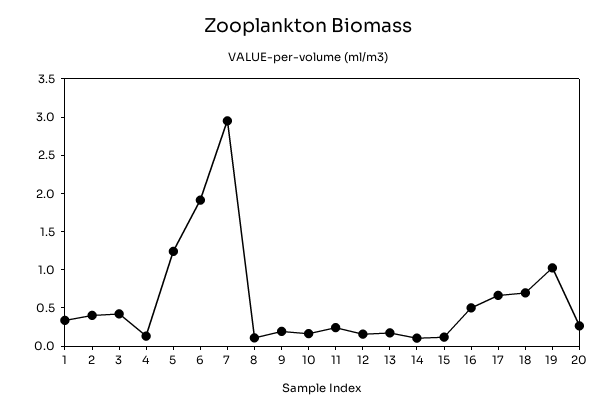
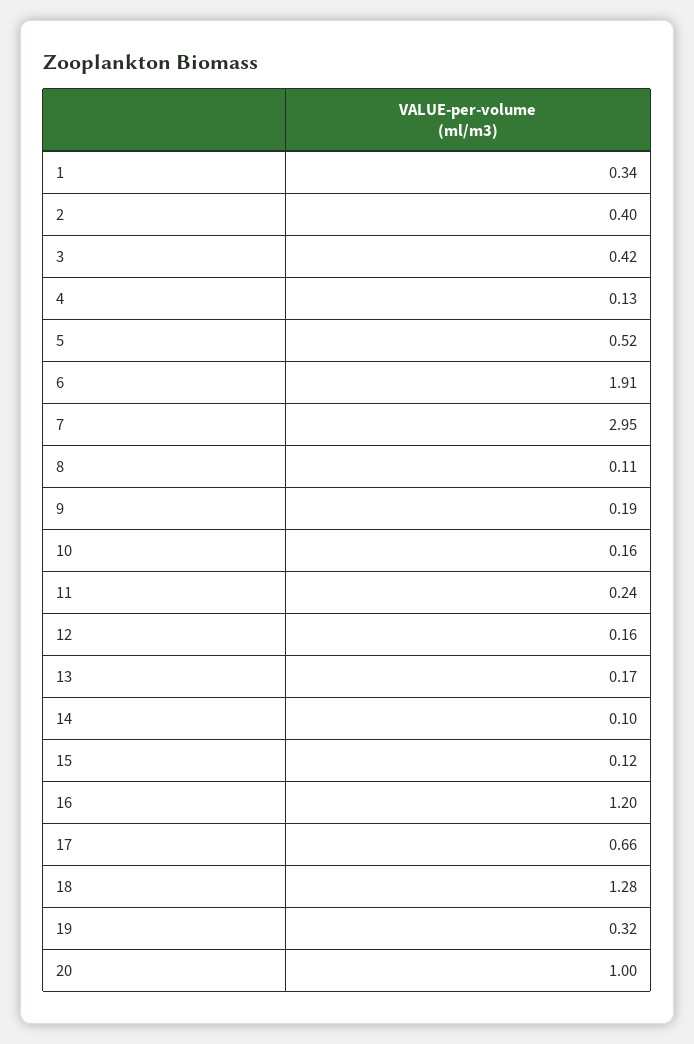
  {
    "1": 0.34,
    "2": 0.4,
    "3": 0.42,
    "4": 0.13,
-   "5": 1.25,
+   "5": 0.52,
    "6": 1.91,
    "7": 2.95,
    "8": 0.11,
    "9": 0.19,
    "10": 0.16,
    "11": 0.24,
    "12": 0.16,
    "13": 0.17,
    "14": 0.1,
    "15": 0.12,
-   "16": 0.5,
+   "16": 1.2,
    "17": 0.66,
-   "18": 0.75,
+   "18": 1.28,
-   "19": 1,
+   "19": 0.32,
-   "20": 0.25
+   "20": 1
  }

